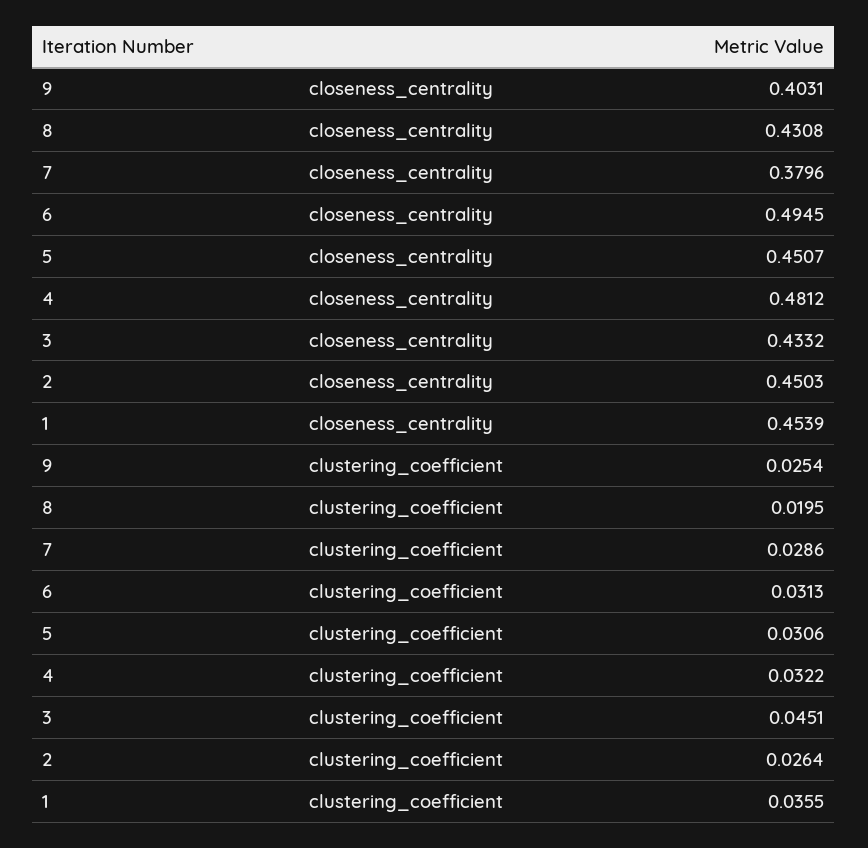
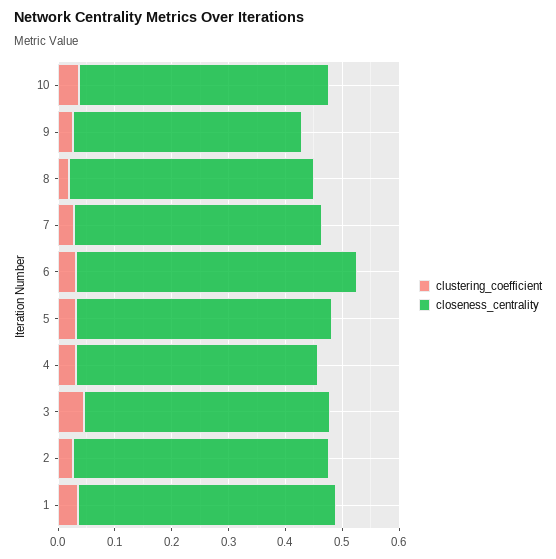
  {
    "closeness_centrality": {
      "9": 0.4031,
      "8": 0.4308,
-     "7": 0.3796,
+     "7": 0.44,
      "6": 0.4945,
      "5": 0.4507,
-     "4": 0.4812,
+     "4": 0.42,
      "3": 0.4332,
      "2": 0.4503,
-     "1": 0.4539
+     "1": 0.4539,
+     "10": 0.44
    },
    "clustering_coefficient": {
      "9": 0.0254,
      "8": 0.0195,
      "7": 0.0286,
      "6": 0.0313,
      "5": 0.0306,
      "4": 0.0322,
      "3": 0.0451,
      "2": 0.0264,
-     "1": 0.0355
+     "1": 0.0355,
+     "10": 0.04
    }
  }

